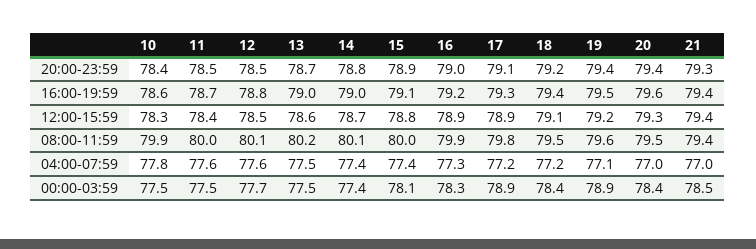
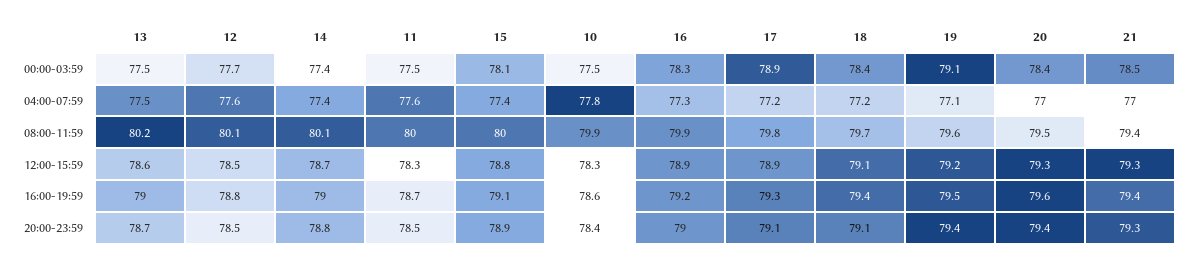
  {
    "10": {
      "20:00-23:59": 78.4,
      "16:00-19:59": 78.6,
      "12:00-15:59": 78.3,
      "08:00-11:59": 79.9,
      "04:00-07:59": 77.8,
      "00:00-03:59": 77.5
    },
    "11": {
      "20:00-23:59": 78.5,
      "16:00-19:59": 78.7,
-     "12:00-15:59": 78.4,
+     "12:00-15:59": 78.3,
      "08:00-11:59": 80,
      "04:00-07:59": 77.6,
      "00:00-03:59": 77.5
    },
    "12": {
      "20:00-23:59": 78.5,
      "16:00-19:59": 78.8,
      "12:00-15:59": 78.5,
      "08:00-11:59": 80.1,
      "04:00-07:59": 77.6,
      "00:00-03:59": 77.7
    },
    "13": {
      "20:00-23:59": 78.7,
      "16:00-19:59": 79,
      "12:00-15:59": 78.6,
      "08:00-11:59": 80.2,
      "04:00-07:59": 77.5,
      "00:00-03:59": 77.5
    },
    "14": {
      "20:00-23:59": 78.8,
      "16:00-19:59": 79,
      "12:00-15:59": 78.7,
      "08:00-11:59": 80.1,
      "04:00-07:59": 77.4,
      "00:00-03:59": 77.4
    },
    "15": {
      "20:00-23:59": 78.9,
      "16:00-19:59": 79.1,
      "12:00-15:59": 78.8,
      "08:00-11:59": 80,
      "04:00-07:59": 77.4,
      "00:00-03:59": 78.1
    },
    "16": {
      "20:00-23:59": 79,
      "16:00-19:59": 79.2,
      "12:00-15:59": 78.9,
      "08:00-11:59": 79.9,
      "04:00-07:59": 77.3,
      "00:00-03:59": 78.3
    },
    "17": {
      "20:00-23:59": 79.1,
      "16:00-19:59": 79.3,
      "12:00-15:59": 78.9,
      "08:00-11:59": 79.8,
      "04:00-07:59": 77.2,
      "00:00-03:59": 78.9
    },
    "18": {
-     "20:00-23:59": 79.2,
+     "20:00-23:59": 79.1,
      "16:00-19:59": 79.4,
      "12:00-15:59": 79.1,
-     "08:00-11:59": 79.5,
+     "08:00-11:59": 79.7,
      "04:00-07:59": 77.2,
      "00:00-03:59": 78.4
    },
    "19": {
      "20:00-23:59": 79.4,
      "16:00-19:59": 79.5,
      "12:00-15:59": 79.2,
      "08:00-11:59": 79.6,
      "04:00-07:59": 77.1,
-     "00:00-03:59": 78.9
+     "00:00-03:59": 79.1
    },
    "20": {
      "20:00-23:59": 79.4,
      "16:00-19:59": 79.6,
      "12:00-15:59": 79.3,
      "08:00-11:59": 79.5,
      "04:00-07:59": 77,
      "00:00-03:59": 78.4
    },
    "21": {
      "20:00-23:59": 79.3,
      "16:00-19:59": 79.4,
-     "12:00-15:59": 79.4,
+     "12:00-15:59": 79.3,
      "08:00-11:59": 79.4,
      "04:00-07:59": 77,
      "00:00-03:59": 78.5
    }
  }

